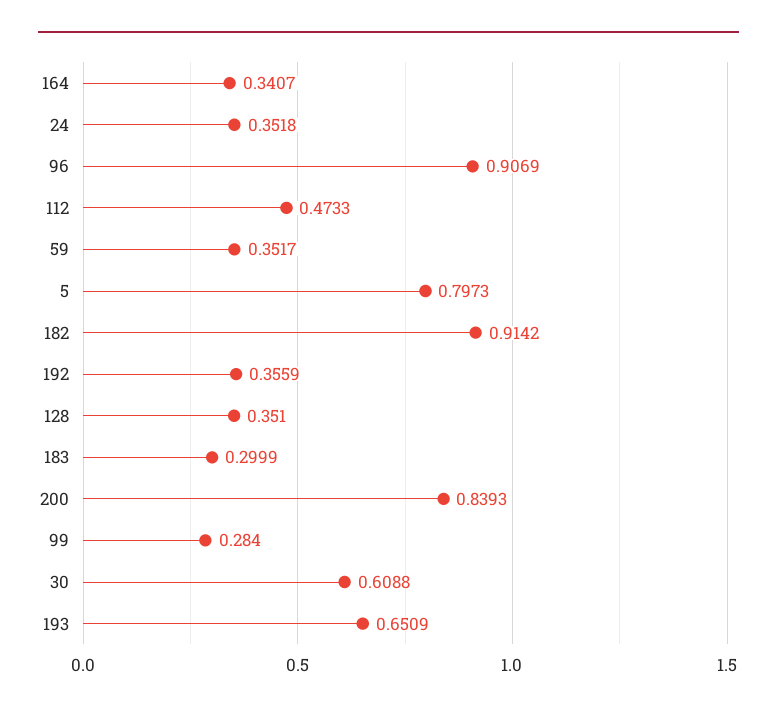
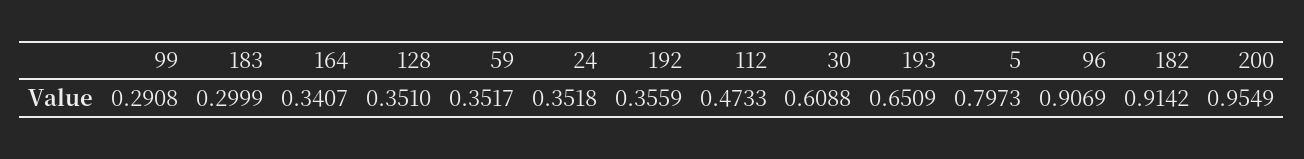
  {
    "164": 0.3407,
    "24": 0.3518,
    "96": 0.9069,
    "112": 0.4733,
    "59": 0.3517,
    "5": 0.7973,
    "182": 0.9142,
    "192": 0.3559,
    "128": 0.351,
    "183": 0.2999,
-   "200": 0.8393,
+   "200": 0.9549,
-   "99": 0.284,
+   "99": 0.2908,
    "30": 0.6088,
    "193": 0.6509
  }

